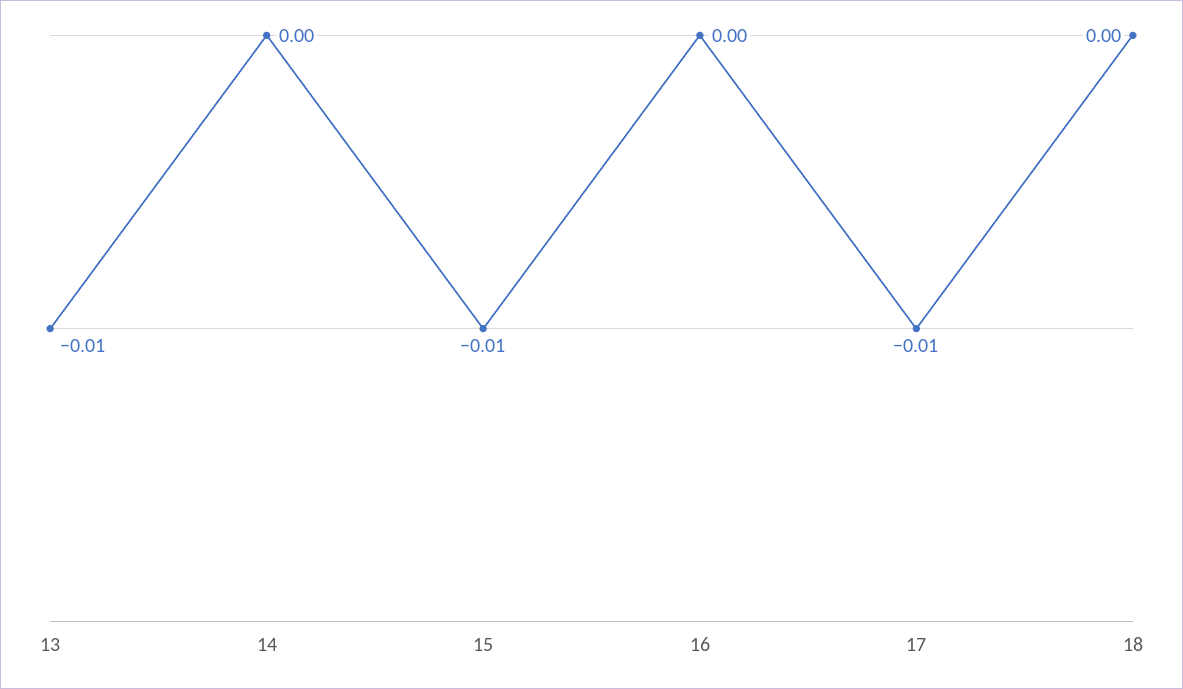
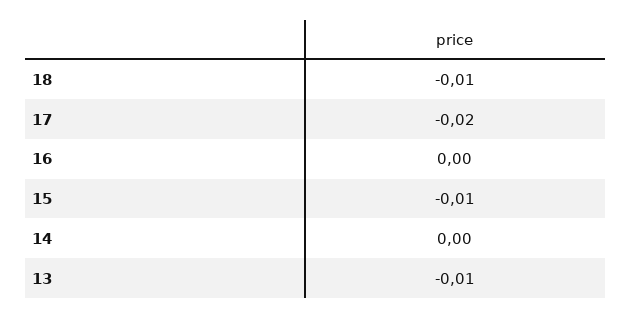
  {
    "13": -0.01,
    "14": 0,
    "15": -0.01,
    "16": 0,
-   "17": -0.01,
+   "17": -0.02,
-   "18": 0
+   "18": -0.01
  }

